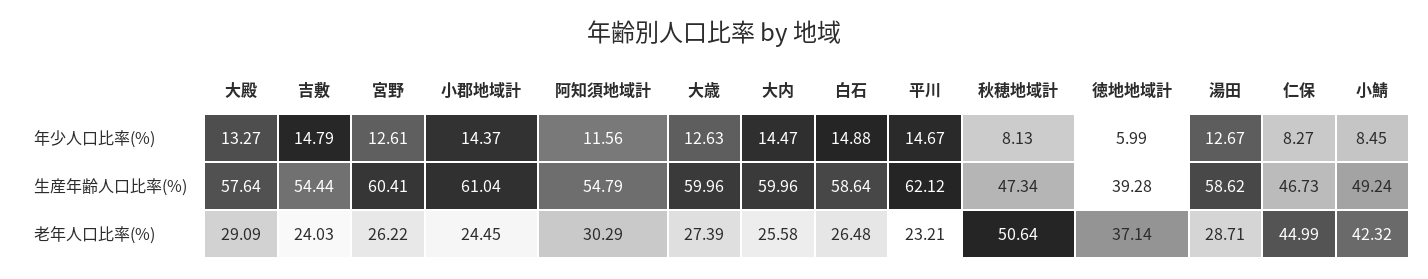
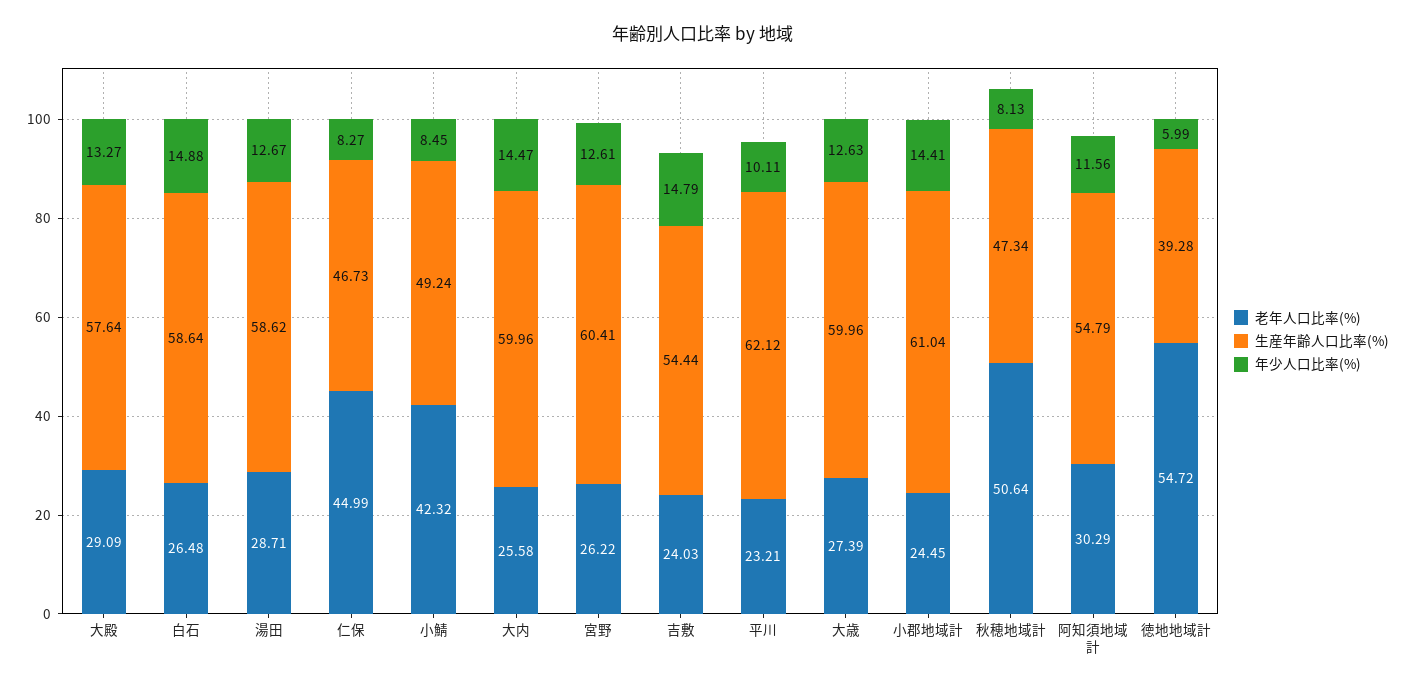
  {
    "年少人口比率(%)": {
      "大殿": 13.27,
      "吉敷": 14.79,
      "宮野": 12.61,
-     "小郡地域計": 14.37,
+     "小郡地域計": 14.41,
      "阿知須地域計": 11.56,
      "大歳": 12.63,
      "大内": 14.47,
      "白石": 14.88,
-     "平川": 14.67,
+     "平川": 10.11,
      "秋穂地域計": 8.13,
      "徳地地域計": 5.99,
      "湯田": 12.67,
      "仁保": 8.27,
      "小鯖": 8.45
    },
    "生産年齢人口比率(%)": {
      "大殿": 57.64,
      "吉敷": 54.44,
      "宮野": 60.41,
      "小郡地域計": 61.04,
      "阿知須地域計": 54.79,
      "大歳": 59.96,
      "大内": 59.96,
      "白石": 58.64,
      "平川": 62.12,
      "秋穂地域計": 47.34,
      "徳地地域計": 39.28,
      "湯田": 58.62,
      "仁保": 46.73,
      "小鯖": 49.24
    },
    "老年人口比率(%)": {
      "大殿": 29.09,
      "吉敷": 24.03,
      "宮野": 26.22,
      "小郡地域計": 24.45,
      "阿知須地域計": 30.29,
      "大歳": 27.39,
      "大内": 25.58,
      "白石": 26.48,
      "平川": 23.21,
      "秋穂地域計": 50.64,
-     "徳地地域計": 37.14,
+     "徳地地域計": 54.72,
      "湯田": 28.71,
      "仁保": 44.99,
      "小鯖": 42.32
    }
  }

